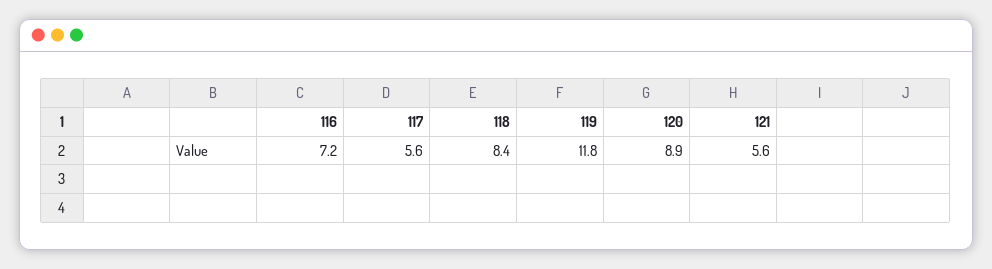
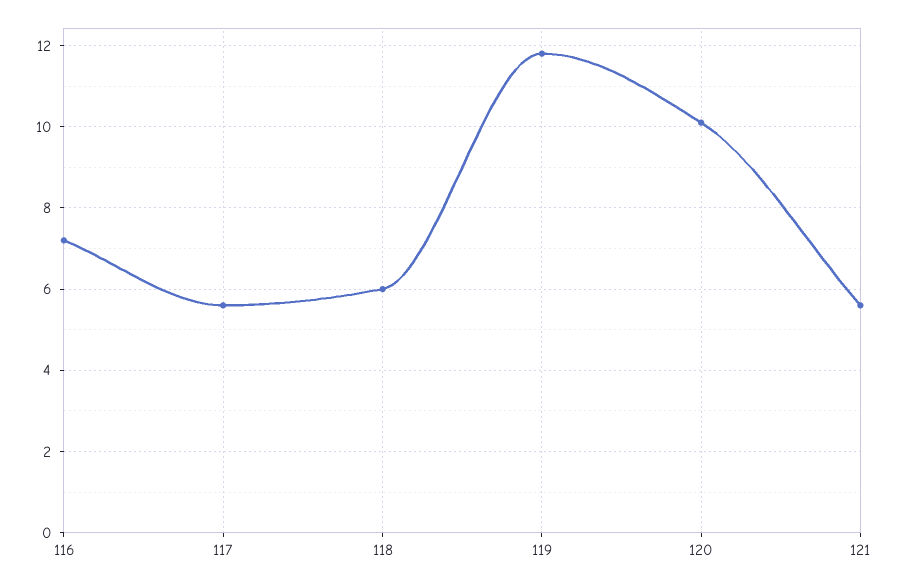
  {
    "116": 7.2,
    "117": 5.6,
-   "118": 8.4,
+   "118": 6,
    "119": 11.8,
-   "120": 8.9,
+   "120": 10,
    "121": 5.6
  }

